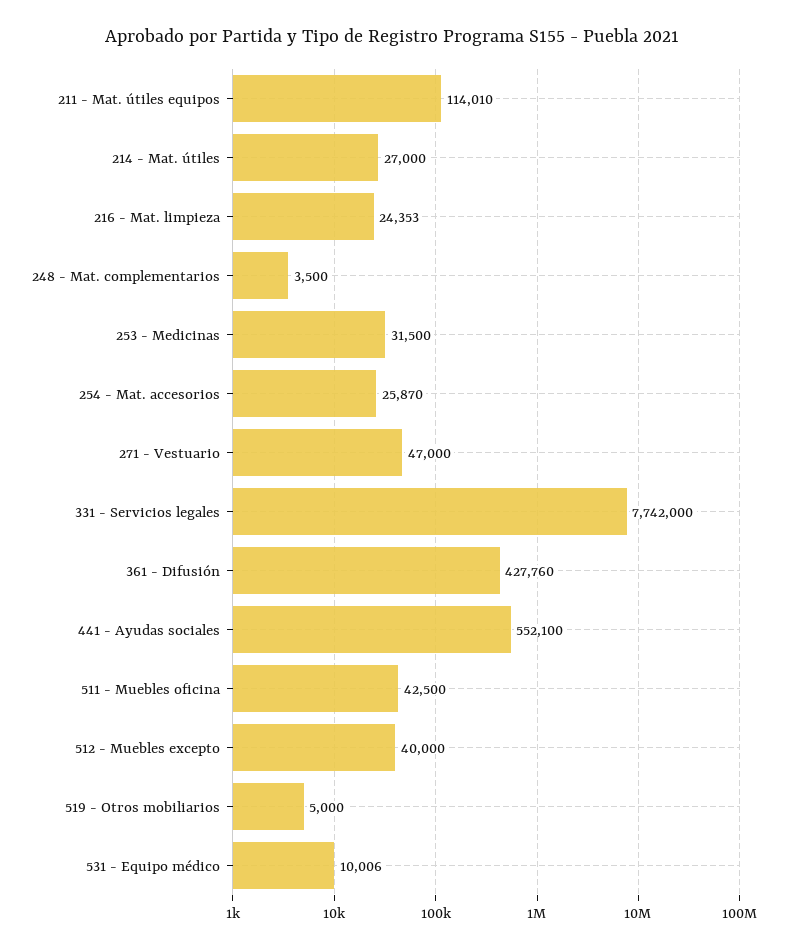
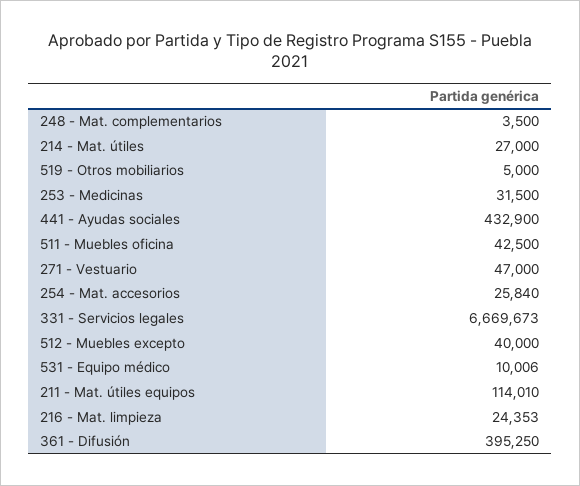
  {
    "211 - Mat. útiles equipos": 114010,
    "214 - Mat. útiles": 27000,
    "216 - Mat. limpieza": 24353,
    "248 - Mat. complementarios": 3500,
    "253 - Medicinas": 31500,
-   "254 - Mat. accesorios": 25870,
+   "254 - Mat. accesorios": 25840,
    "271 - Vestuario": 47000,
-   "331 - Servicios legales": 7742000,
+   "331 - Servicios legales": 6669673,
-   "361 - Difusión": 427760,
+   "361 - Difusión": 395250,
-   "441 - Ayudas sociales": 552100,
+   "441 - Ayudas sociales": 432900,
    "511 - Muebles oficina": 42500,
    "512 - Muebles excepto": 40000,
    "519 - Otros mobiliarios": 5000,
    "531 - Equipo médico": 10006
  }

